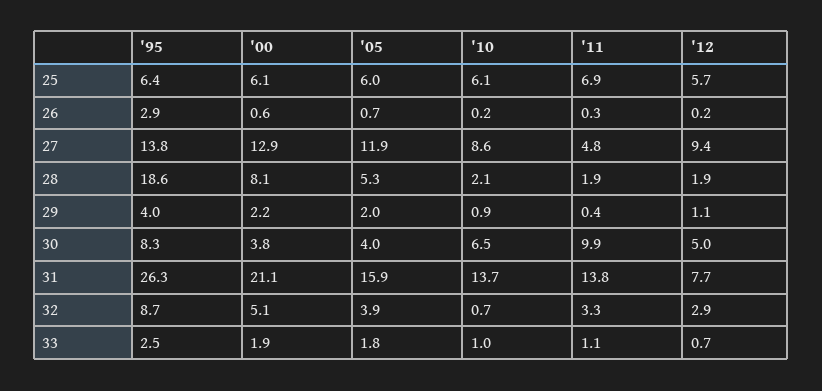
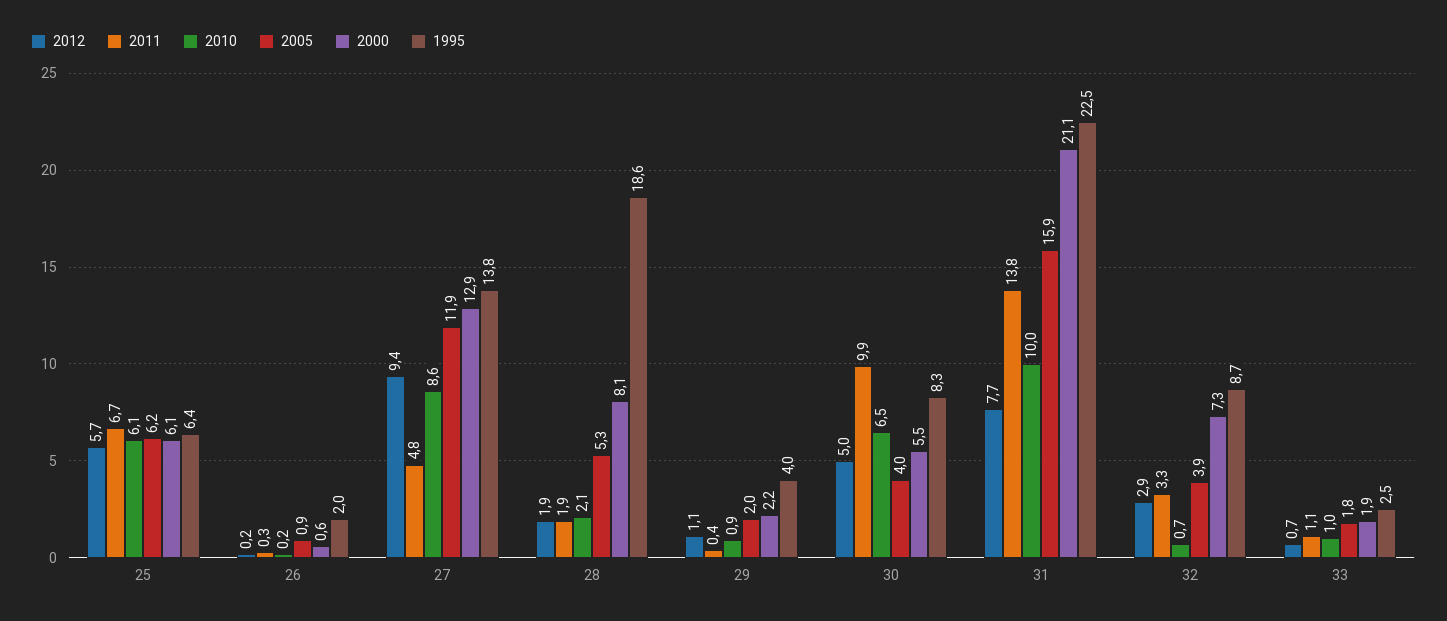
  {
    "'95": {
      "25": 6.4,
-     "26": 2.9,
+     "26": 2,
      "27": 13.8,
      "28": 18.6,
      "29": 4,
      "30": 8.3,
-     "31": 26.3,
+     "31": 22.5,
      "32": 8.7,
      "33": 2.5
    },
    "'00": {
      "25": 6.1,
      "26": 0.6,
      "27": 12.9,
      "28": 8.1,
      "29": 2.2,
-     "30": 3.8,
+     "30": 5.5,
      "31": 21.1,
-     "32": 5.1,
+     "32": 7.3,
      "33": 1.9
    },
    "'05": {
-     "25": 6,
+     "25": 6.2,
-     "26": 0.7,
+     "26": 0.9,
      "27": 11.9,
      "28": 5.3,
      "29": 2,
      "30": 4,
      "31": 15.9,
      "32": 3.9,
      "33": 1.8
    },
    "'10": {
      "25": 6.1,
      "26": 0.2,
      "27": 8.6,
      "28": 2.1,
      "29": 0.9,
      "30": 6.5,
-     "31": 13.7,
+     "31": 10,
      "32": 0.7,
      "33": 1
    },
    "'11": {
-     "25": 6.9,
+     "25": 6.7,
      "26": 0.3,
      "27": 4.8,
      "28": 1.9,
      "29": 0.4,
      "30": 9.9,
      "31": 13.8,
      "32": 3.3,
      "33": 1.1
    },
    "'12": {
      "25": 5.7,
      "26": 0.2,
      "27": 9.4,
      "28": 1.9,
      "29": 1.1,
      "30": 5,
      "31": 7.7,
      "32": 2.9,
      "33": 0.7
    }
  }

